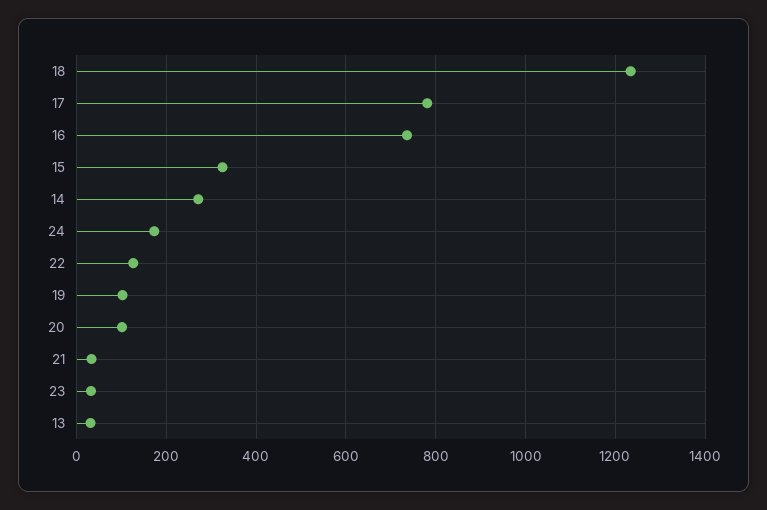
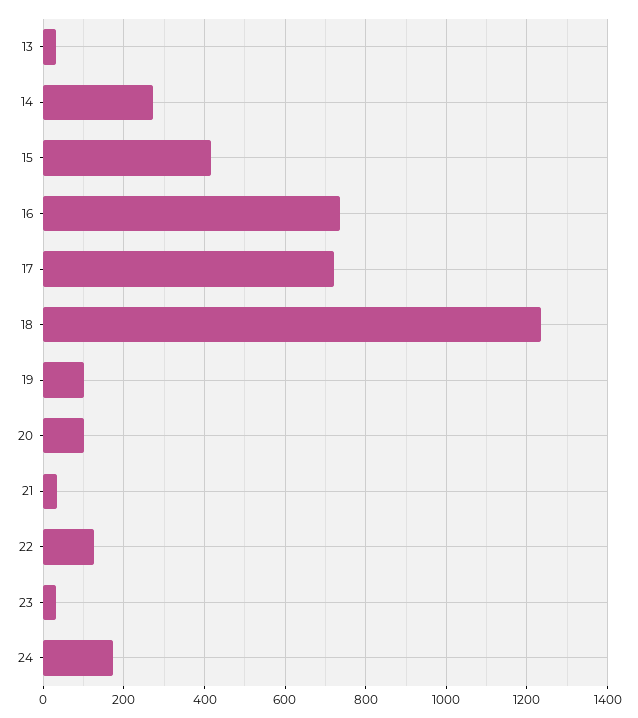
  {
    "18": 1240,
-   "17": 780,
+   "17": 720,
    "16": 740,
-   "15": 320,
+   "15": 420,
    "14": 280,
    "24": 180,
    "22": 120,
    "19": 100,
    "20": 100,
    "21": 40,
    "23": 40,
    "13": 40
  }

